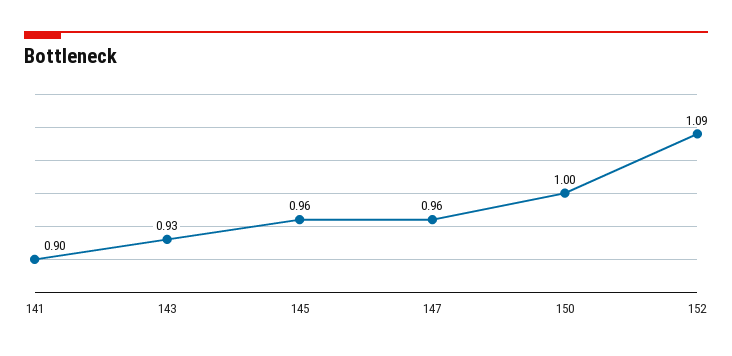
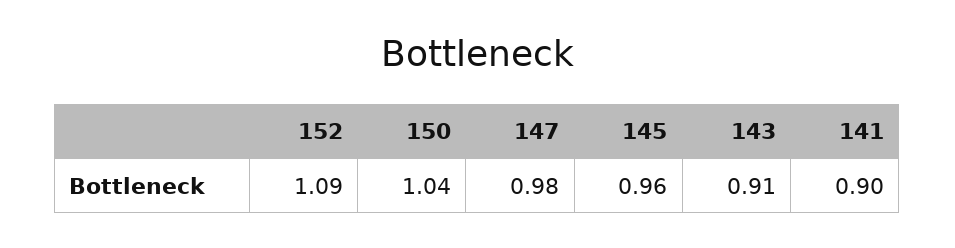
  {
    "141": 0.9,
-   "143": 0.93,
+   "143": 0.91,
    "145": 0.96,
-   "147": 0.96,
+   "147": 0.98,
-   "150": 1,
+   "150": 1.04,
    "152": 1.09
  }

